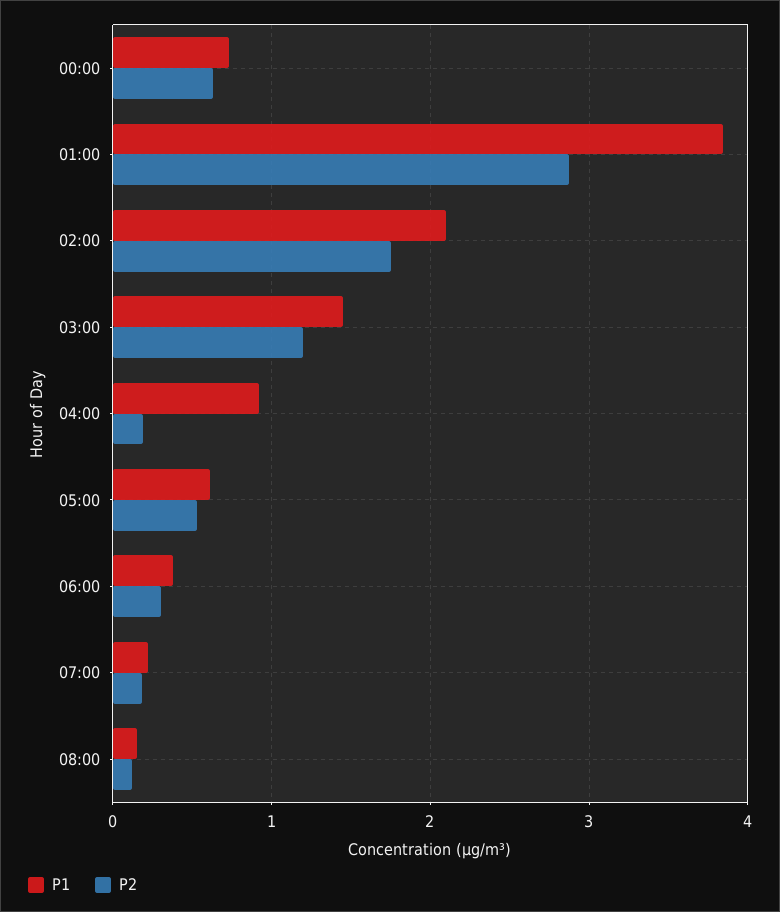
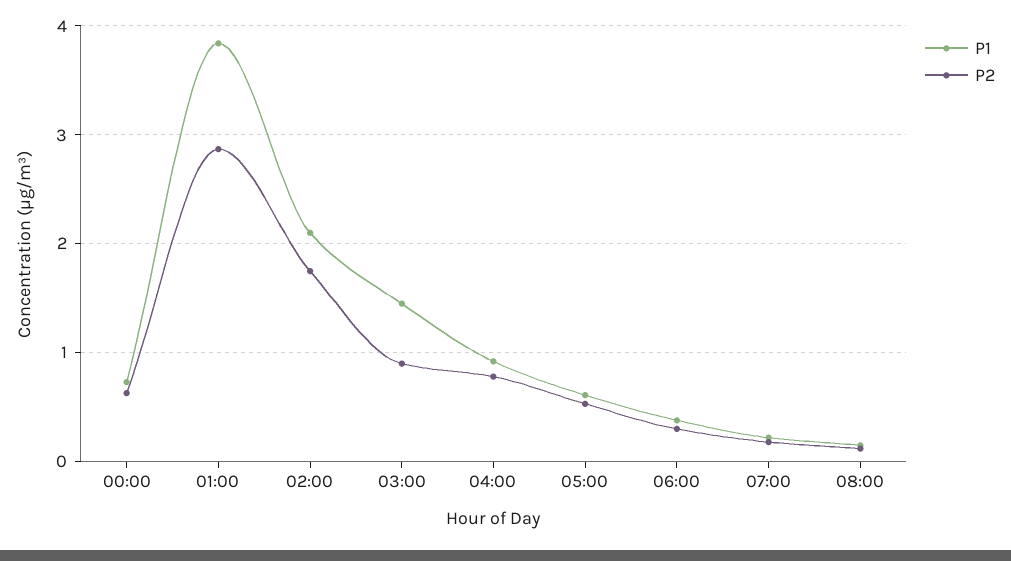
  {
    "P1": {
      "00:00": 0.7,
      "01:00": 3.8,
      "02:00": 2.1,
      "03:00": 1.5,
      "04:00": 0.9,
      "05:00": 0.6,
      "06:00": 0.4,
      "07:00": 0.2,
      "08:00": 0.2
    },
    "P2": {
      "00:00": 0.6,
      "01:00": 2.9,
      "02:00": 1.8,
-     "03:00": 1.2,
+     "03:00": 0.9,
-     "04:00": 0.2,
+     "04:00": 0.8,
      "05:00": 0.5,
      "06:00": 0.3,
      "07:00": 0.2,
      "08:00": 0.1
    }
  }

